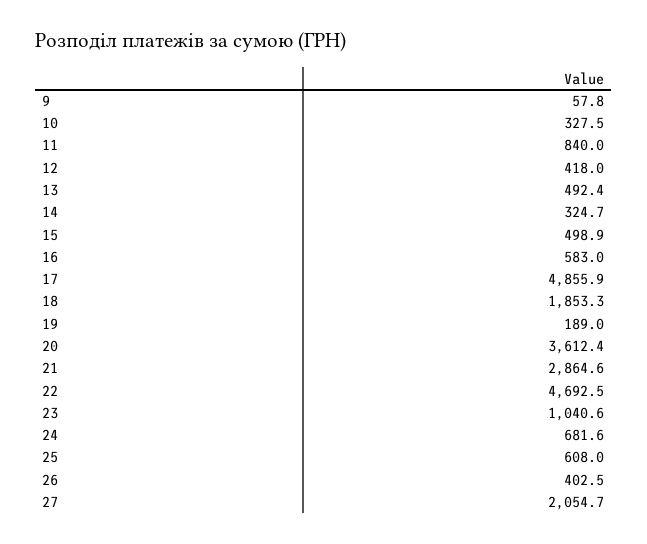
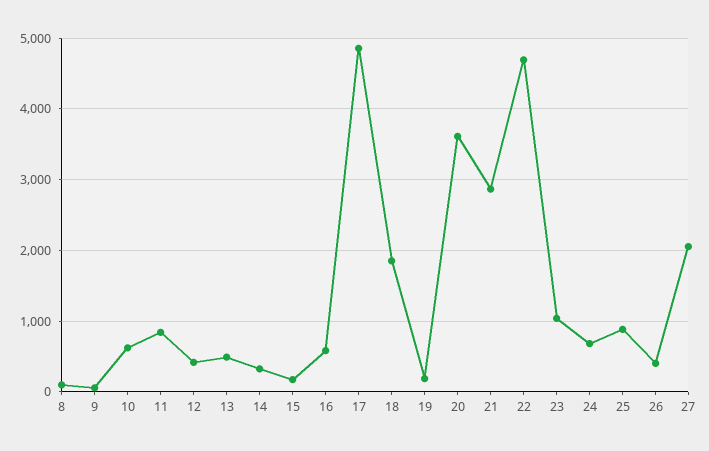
  {
    "9": 57.8,
-   "10": 327.5,
+   "10": 600,
    "11": 840,
    "12": 418,
    "13": 492.4,
    "14": 324.7,
-   "15": 498.9,
+   "15": 200,
    "16": 583,
    "17": 4855.9,
    "18": 1853.3,
    "19": 189,
    "20": 3612.4,
    "21": 2864.6,
    "22": 4692.5,
    "23": 1040.6,
    "24": 681.6,
-   "25": 608,
+   "25": 900,
    "26": 402.5,
-   "27": 2054.7
+   "27": 2054.7,
+   "8": 100
  }

